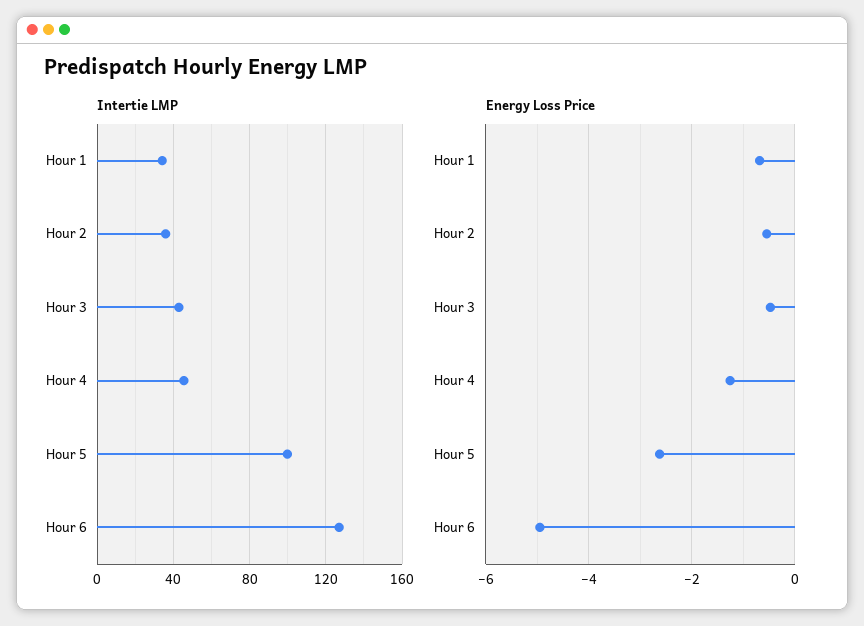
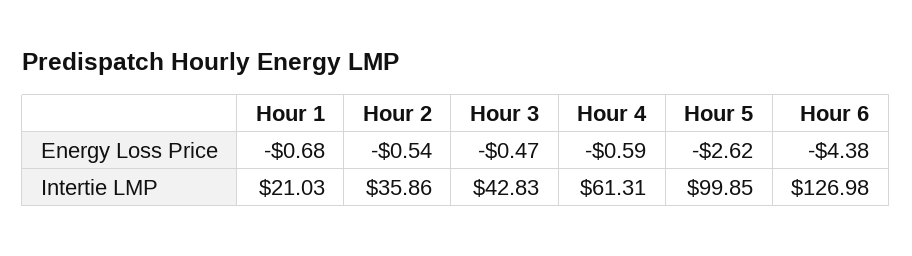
  {
    "Intertie LMP": {
-     "Hour 1": 35,
+     "Hour 1": 21.03,
      "Hour 2": 35.86,
      "Hour 3": 42.83,
-     "Hour 4": 45,
+     "Hour 4": 61.31,
      "Hour 5": 99.85,
      "Hour 6": 126.98
    },
    "Energy Loss Price": {
      "Hour 1": -0.68,
      "Hour 2": -0.54,
      "Hour 3": -0.47,
-     "Hour 4": -1.2,
+     "Hour 4": -0.59,
      "Hour 5": -2.62,
-     "Hour 6": -5
+     "Hour 6": -4.38
    }
  }

